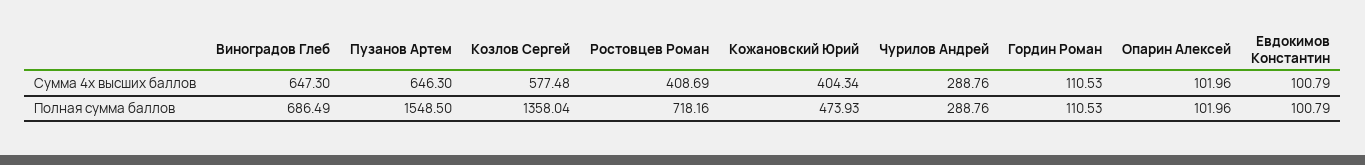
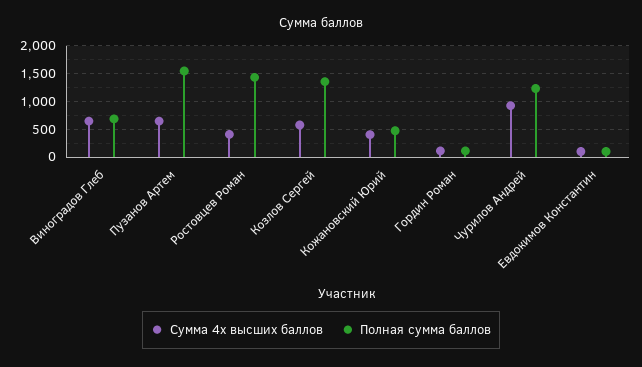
  {
    "Сумма 4х высших баллов": {
      "Виноградов Глеб": 647.3,
      "Пузанов Артем": 646.3,
      "Козлов Сергей": 577.48,
      "Ростовцев Роман": 408.69,
      "Кожановский Юрий": 404.34,
-     "Чурилов Андрей": 288.76,
+     "Чурилов Андрей": 1000,
      "Гордин Роман": 110.53,
-     "Опарин Алексей": 101.96,
      "Евдокимов Константин": 100.79
    },
    "Полная сумма баллов": {
      "Виноградов Глеб": 686.49,
      "Пузанов Артем": 1548.5,
      "Козлов Сергей": 1358.04,
-     "Ростовцев Роман": 718.16,
+     "Ростовцев Роман": 1500,
      "Кожановский Юрий": 473.93,
-     "Чурилов Андрей": 288.76,
+     "Чурилов Андрей": 1250,
      "Гордин Роман": 110.53,
-     "Опарин Алексей": 101.96,
      "Евдокимов Константин": 100.79
    }
  }

